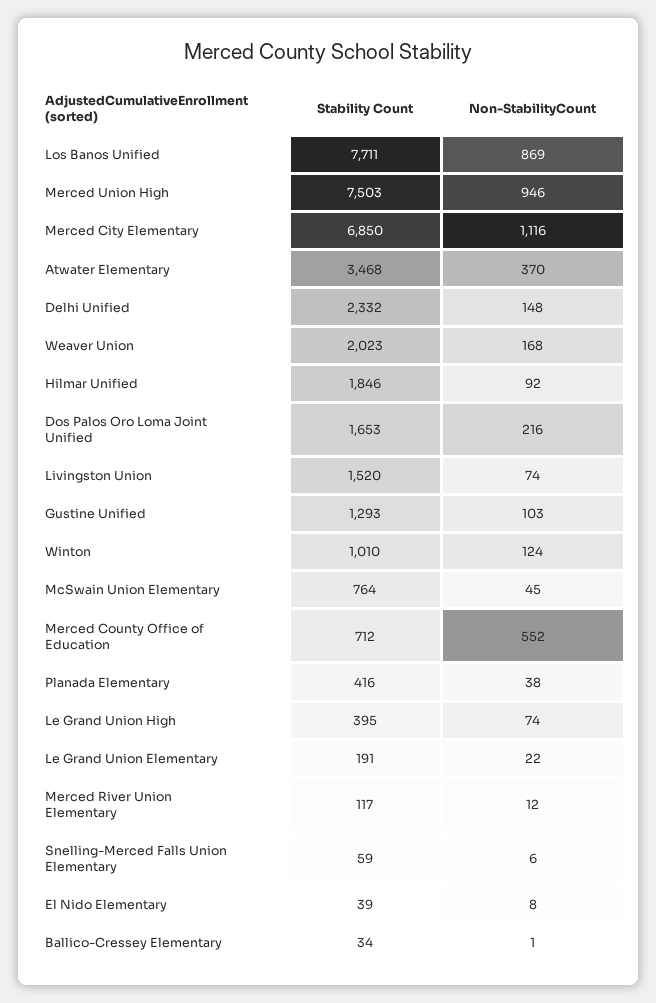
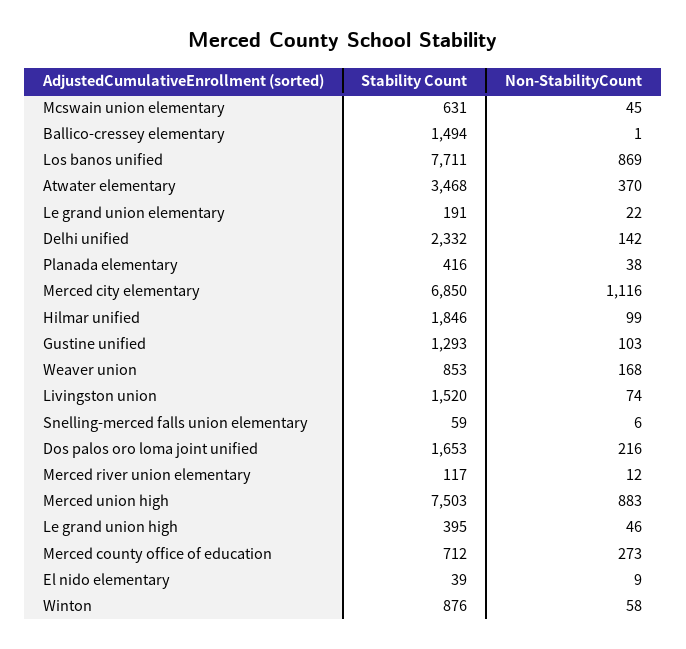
  {
    "Stability Count": {
      "Los Banos Unified": 7711,
      "Merced Union High": 7503,
      "Merced City Elementary": 6850,
      "Atwater Elementary": 3468,
      "Delhi Unified": 2332,
-     "Weaver Union": 2023,
+     "Weaver Union": 853,
      "Hilmar Unified": 1846,
      "Dos Palos Oro Loma Joint Unified": 1653,
      "Livingston Union": 1520,
      "Gustine Unified": 1293,
-     "Winton": 1010,
+     "Winton": 876,
-     "McSwain Union Elementary": 764,
+     "McSwain Union Elementary": 631,
      "Merced County Office of Education": 712,
      "Planada Elementary": 416,
      "Le Grand Union High": 395,
      "Le Grand Union Elementary": 191,
      "Merced River Union Elementary": 117,
      "Snelling-Merced Falls Union Elementary": 59,
      "El Nido Elementary": 39,
-     "Ballico-Cressey Elementary": 34
+     "Ballico-Cressey Elementary": 1494
    },
    "Non-StabilityCount": {
      "Los Banos Unified": 869,
-     "Merced Union High": 946,
+     "Merced Union High": 883,
      "Merced City Elementary": 1116,
      "Atwater Elementary": 370,
-     "Delhi Unified": 148,
+     "Delhi Unified": 142,
      "Weaver Union": 168,
-     "Hilmar Unified": 92,
+     "Hilmar Unified": 99,
      "Dos Palos Oro Loma Joint Unified": 216,
      "Livingston Union": 74,
      "Gustine Unified": 103,
-     "Winton": 124,
+     "Winton": 58,
      "McSwain Union Elementary": 45,
-     "Merced County Office of Education": 552,
+     "Merced County Office of Education": 273,
      "Planada Elementary": 38,
-     "Le Grand Union High": 74,
+     "Le Grand Union High": 46,
      "Le Grand Union Elementary": 22,
      "Merced River Union Elementary": 12,
      "Snelling-Merced Falls Union Elementary": 6,
-     "El Nido Elementary": 8,
+     "El Nido Elementary": 9,
      "Ballico-Cressey Elementary": 1
    }
  }

